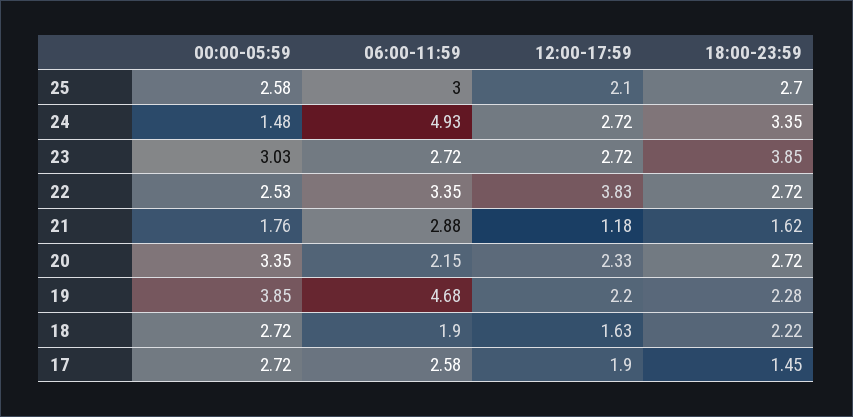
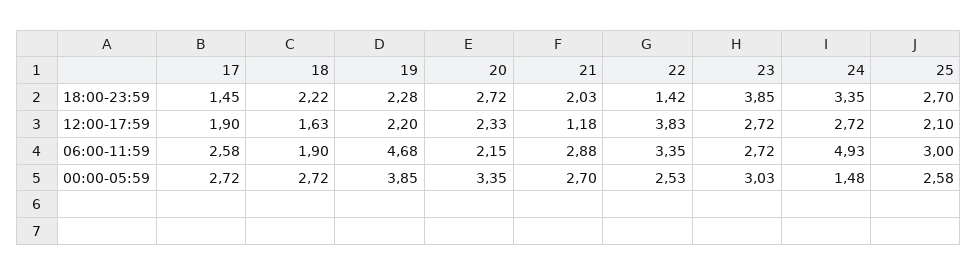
  {
    "00:00-05:59": {
      "25": 2.58,
      "24": 1.48,
      "23": 3.03,
      "22": 2.53,
-     "21": 1.76,
+     "21": 2.7,
      "20": 3.35,
      "19": 3.85,
      "18": 2.72,
      "17": 2.72
    },
    "06:00-11:59": {
      "25": 3,
      "24": 4.93,
      "23": 2.72,
      "22": 3.35,
      "21": 2.88,
      "20": 2.15,
      "19": 4.68,
      "18": 1.9,
      "17": 2.58
    },
    "12:00-17:59": {
      "25": 2.1,
      "24": 2.72,
      "23": 2.72,
      "22": 3.83,
      "21": 1.18,
      "20": 2.33,
      "19": 2.2,
      "18": 1.63,
      "17": 1.9
    },
    "18:00-23:59": {
      "25": 2.7,
      "24": 3.35,
      "23": 3.85,
-     "22": 2.72,
+     "22": 1.42,
-     "21": 1.62,
+     "21": 2.03,
      "20": 2.72,
      "19": 2.28,
      "18": 2.22,
      "17": 1.45
    }
  }

